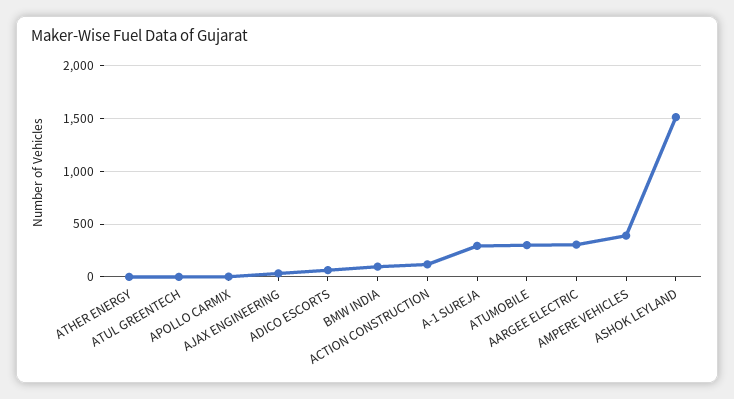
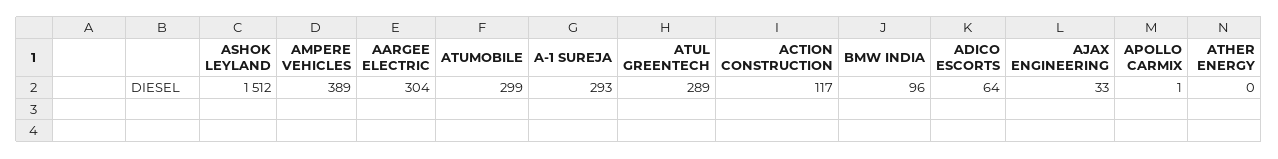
  {
    "ATHER ENERGY": 0,
-   "ATUL GREENTECH": 0,
+   "ATUL GREENTECH": 289,
    "APOLLO CARMIX": 1,
    "AJAX ENGINEERING": 33,
    "ADICO ESCORTS": 64,
    "BMW INDIA": 96,
    "ACTION CONSTRUCTION": 117,
    "A-1 SUREJA": 293,
    "ATUMOBILE": 299,
    "AARGEE ELECTRIC": 304,
    "AMPERE VEHICLES": 389,
    "ASHOK LEYLAND": 1512
  }

